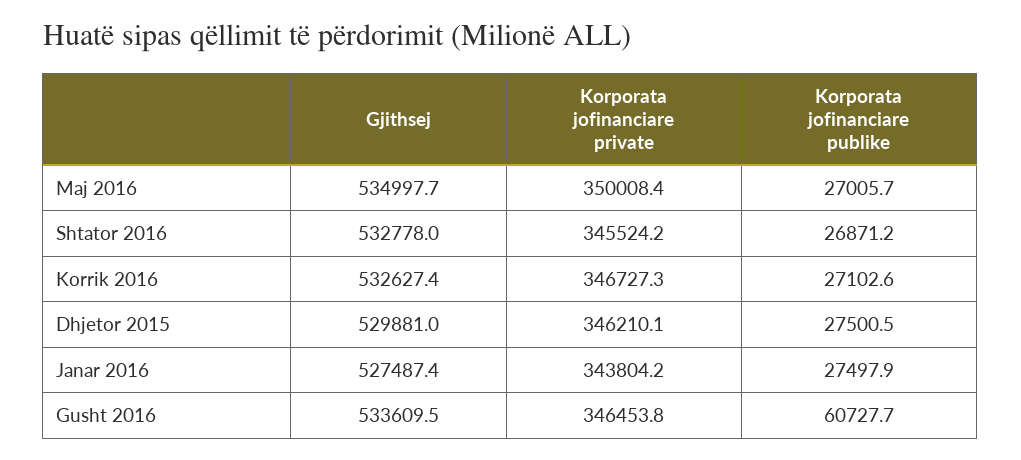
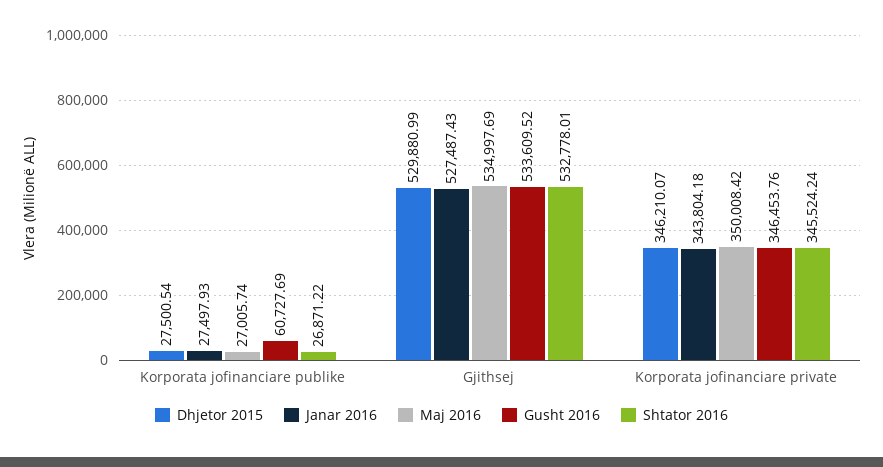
  {
    "Maj 2016": {
      "Gjithsej": 534997.69,
      "Korporata jofinanciare private": 350008.42,
      "Korporata jofinanciare publike": 27005.74
    },
    "Shtator 2016": {
      "Gjithsej": 532778.01,
      "Korporata jofinanciare private": 345524.24,
      "Korporata jofinanciare publike": 26871.22
    },
-   "Korrik 2016": {
-     "Gjithsej": 532627.4,
-     "Korporata jofinanciare private": 346727.3,
-     "Korporata jofinanciare publike": 27102.6
-   },
    "Dhjetor 2015": {
      "Gjithsej": 529880.99,
      "Korporata jofinanciare private": 346210.07,
      "Korporata jofinanciare publike": 27500.54
    },
    "Janar 2016": {
      "Gjithsej": 527487.43,
      "Korporata jofinanciare private": 343804.18,
      "Korporata jofinanciare publike": 27497.93
    },
    "Gusht 2016": {
      "Gjithsej": 533609.52,
      "Korporata jofinanciare private": 346453.76,
      "Korporata jofinanciare publike": 60727.69
    }
  }

